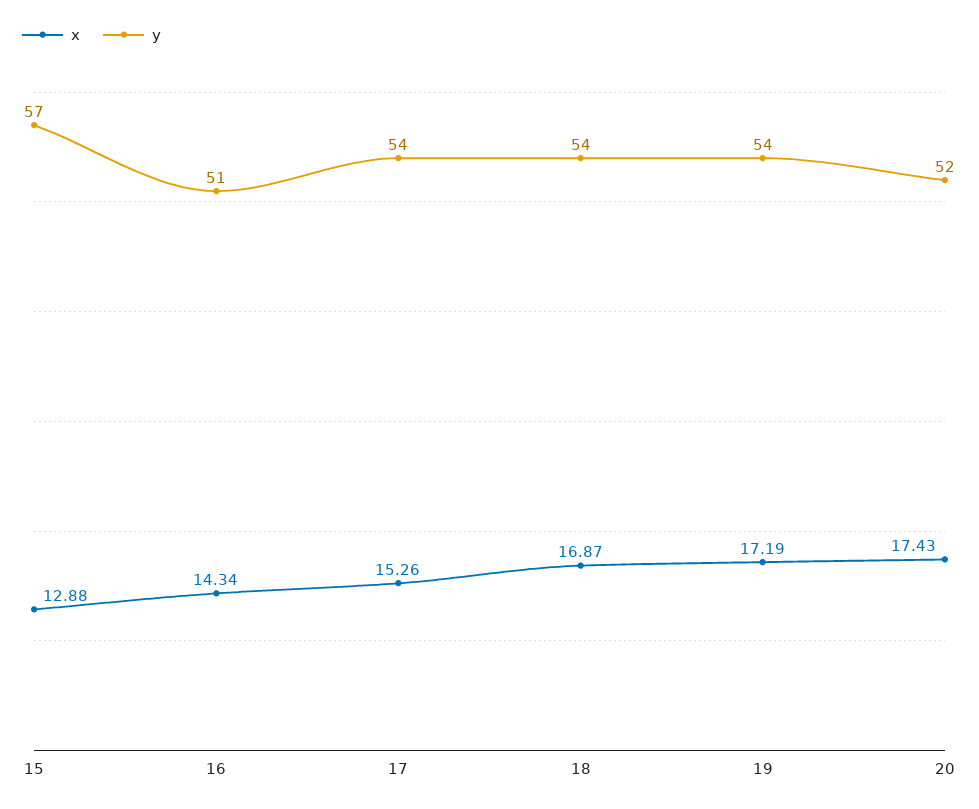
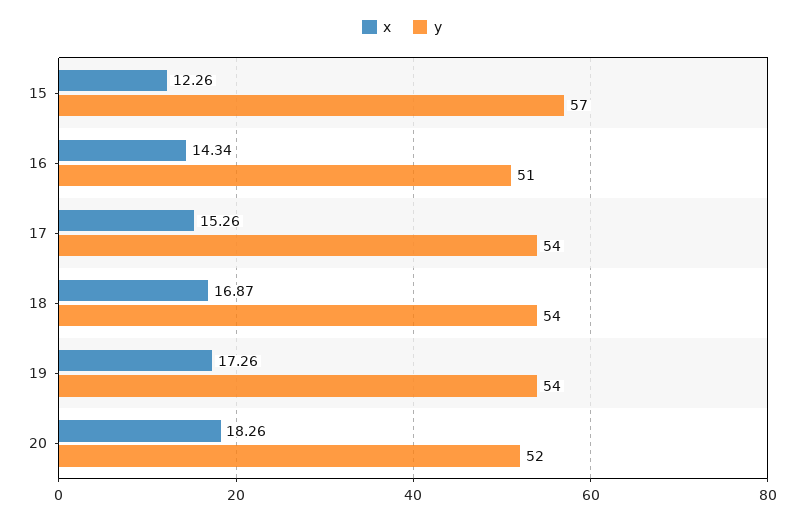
  {
    "x": {
-     "15": 12.88,
+     "15": 12.26,
      "16": 14.34,
      "17": 15.26,
      "18": 16.87,
-     "19": 17.19,
+     "19": 17.26,
-     "20": 17.43
+     "20": 18.26
    },
    "y": {
      "15": 57,
      "16": 51,
      "17": 54,
      "18": 54,
      "19": 54,
      "20": 52
    }
  }

